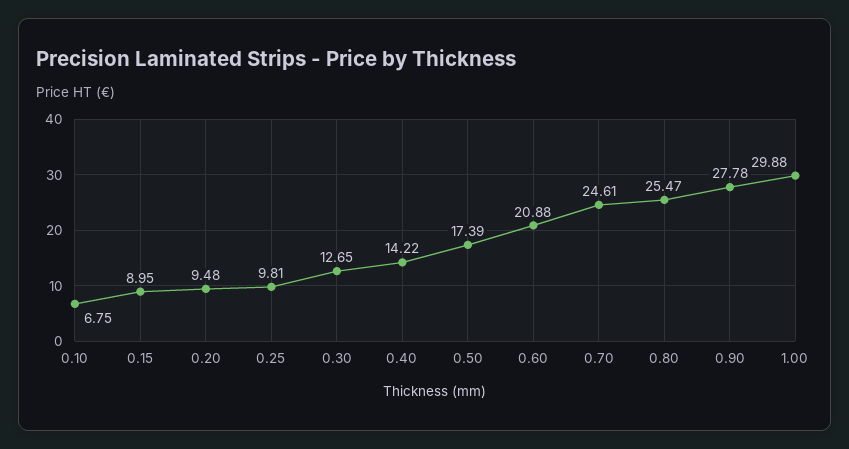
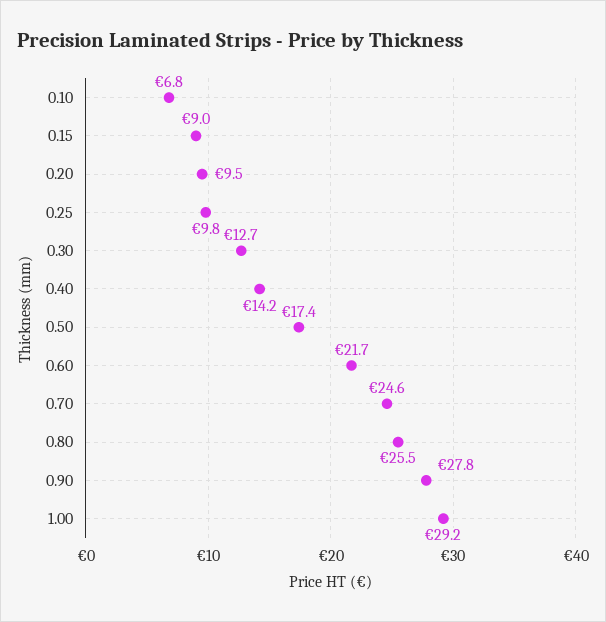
  {
    "0.10": 6.75,
    "0.15": 8.95,
    "0.20": 9.48,
    "0.25": 9.81,
    "0.30": 12.65,
    "0.40": 14.22,
    "0.50": 17.39,
-   "0.60": 20.88,
+   "0.60": 21.7,
    "0.70": 24.61,
    "0.80": 25.47,
    "0.90": 27.78,
-   "1.00": 29.88
+   "1.00": 29.2
  }

